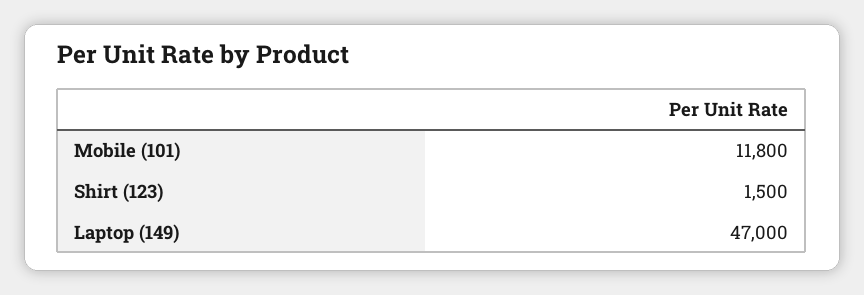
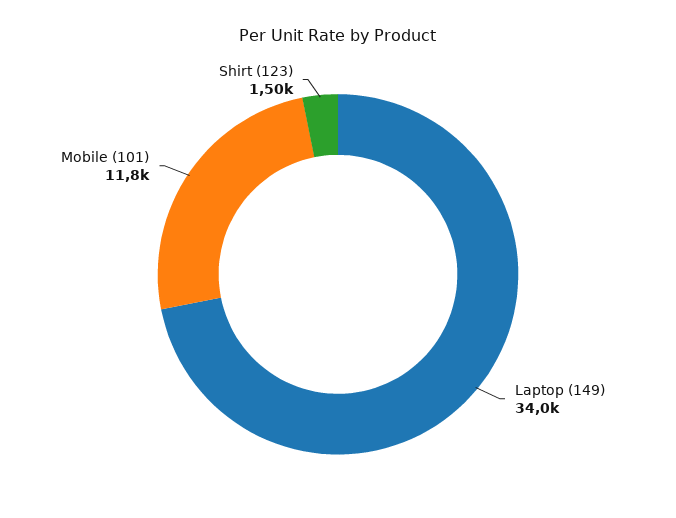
  {
    "Mobile (101)": 11800,
    "Shirt (123)": 1500,
-   "Laptop (149)": 47000
+   "Laptop (149)": 34000
  }

